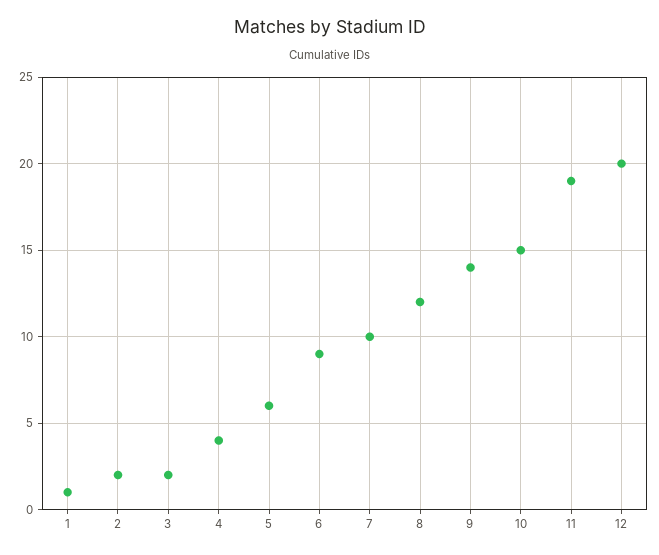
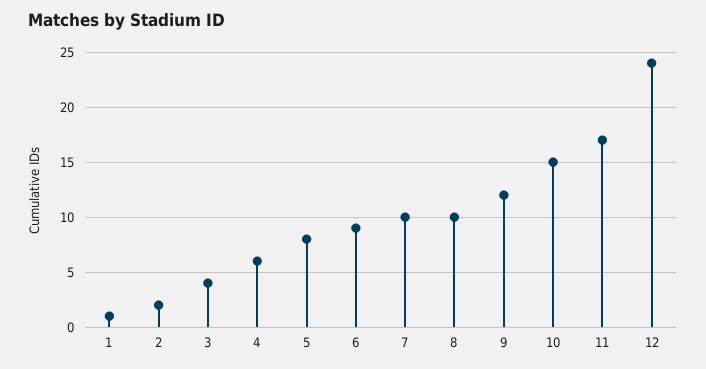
  {
    "1": 1,
    "2": 2,
-   "3": 2,
+   "3": 4,
-   "4": 4,
+   "4": 6,
-   "5": 6,
+   "5": 8,
    "6": 9,
    "7": 10,
-   "8": 12,
+   "8": 10,
-   "9": 14,
+   "9": 12,
    "10": 15,
-   "11": 19,
+   "11": 17,
-   "12": 20
+   "12": 24
  }

